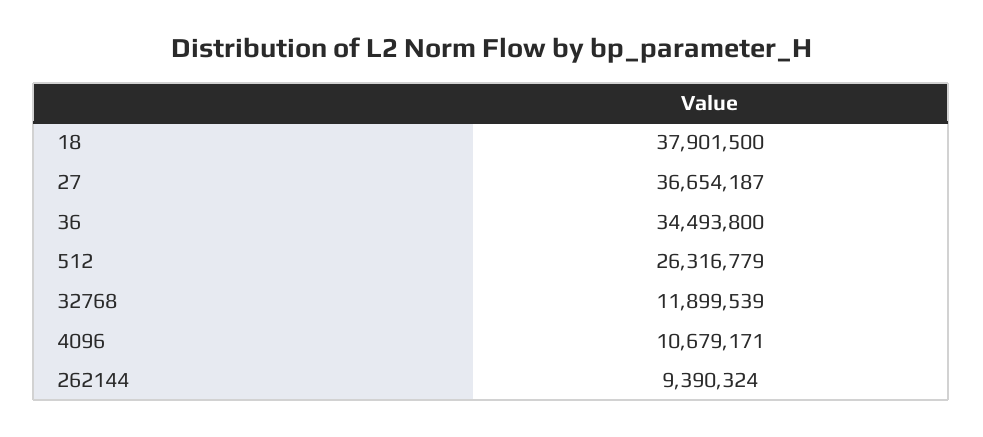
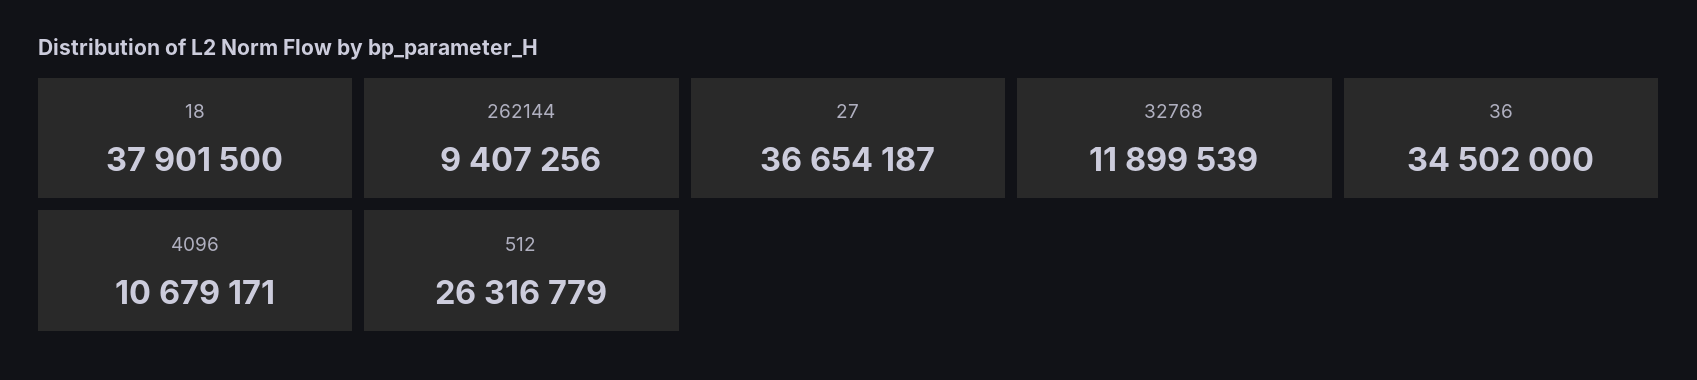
  {
    "18": 37901500,
    "27": 36654187,
-   "36": 34493800,
+   "36": 34502000,
    "512": 26316779,
    "32768": 11899539,
    "4096": 10679171,
-   "262144": 9390324
+   "262144": 9407256
  }

